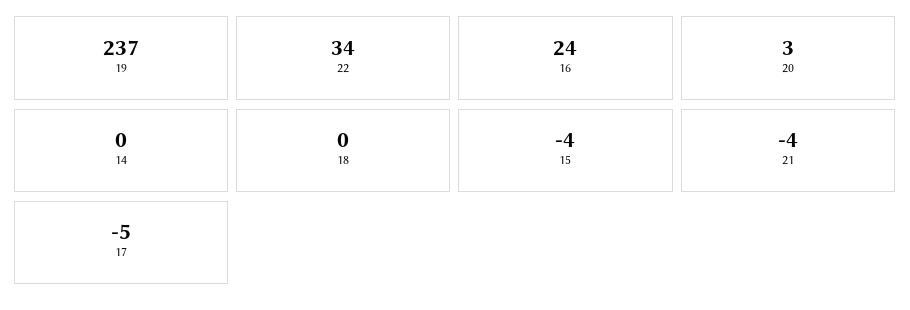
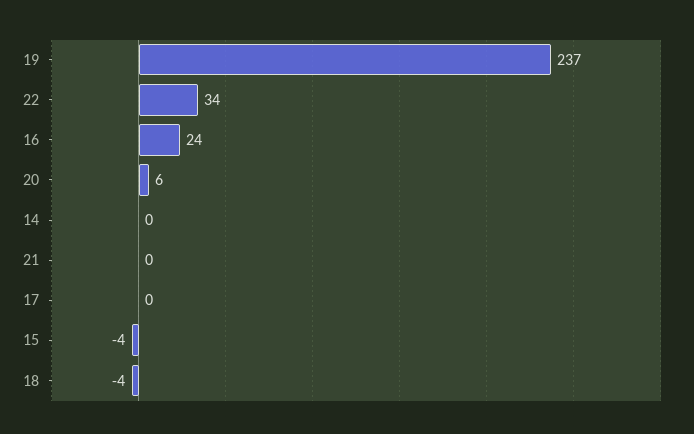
  {
    "19": 237,
    "22": 34,
    "16": 24,
-   "20": 3,
+   "20": 6,
    "14": 0,
-   "18": 0,
+   "18": -4,
    "15": -4,
-   "21": -4,
+   "21": 0,
-   "17": -5
+   "17": 0
  }

